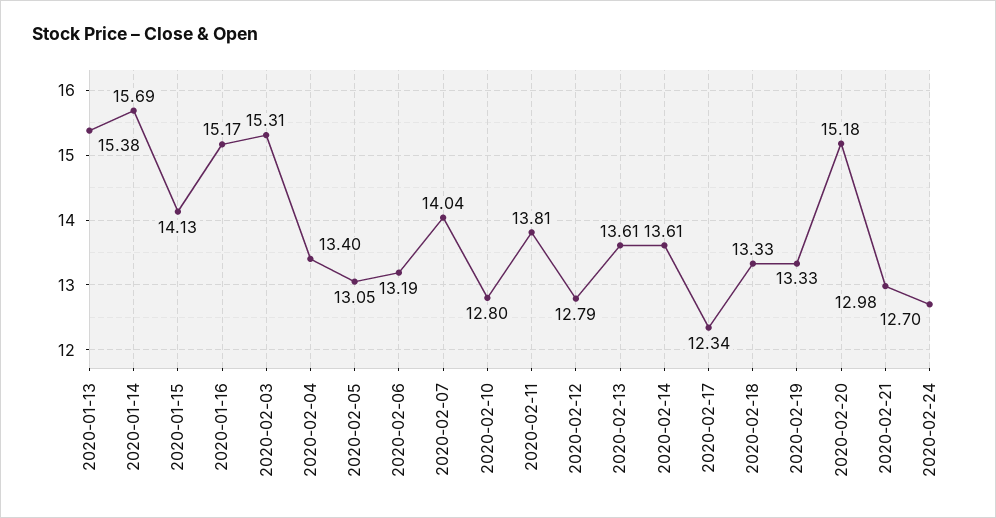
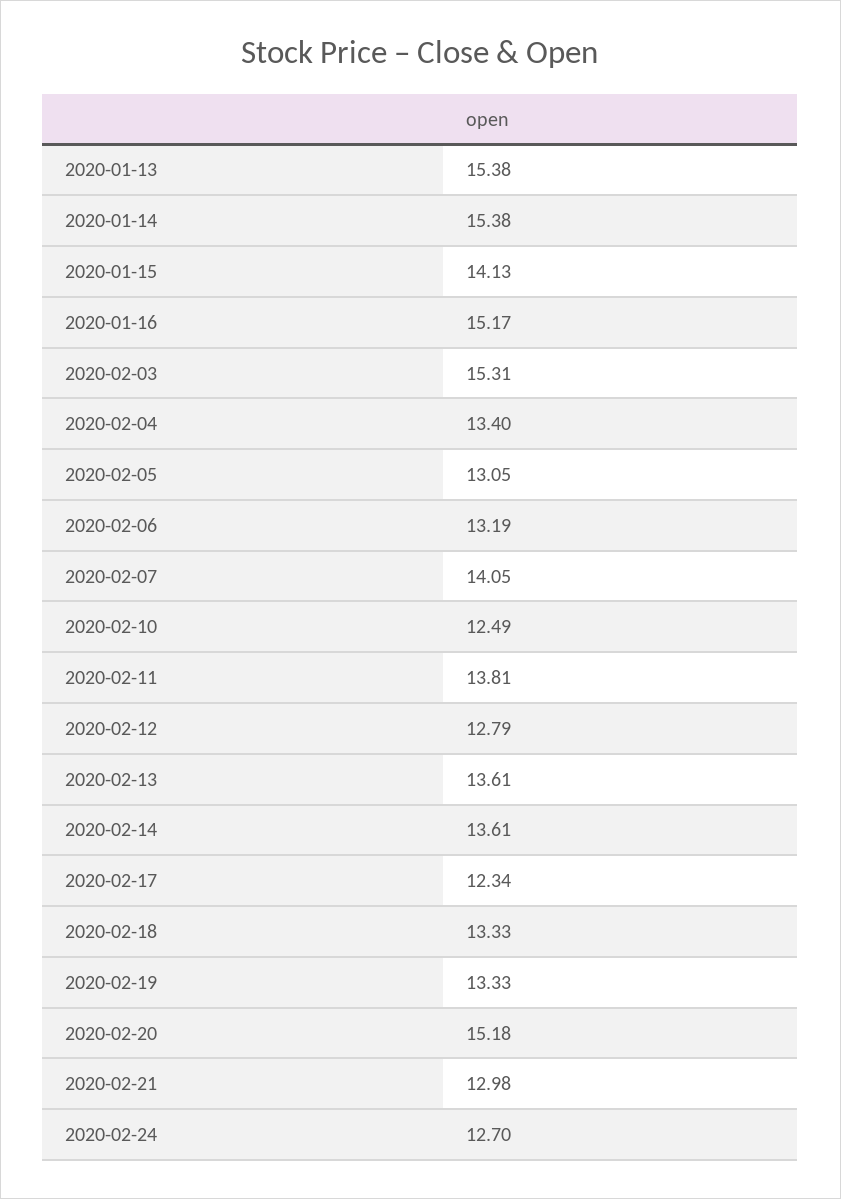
  {
    "2020-01-13": 15.38,
-   "2020-01-14": 15.69,
+   "2020-01-14": 15.38,
    "2020-01-15": 14.13,
    "2020-01-16": 15.17,
    "2020-02-03": 15.31,
    "2020-02-04": 13.4,
    "2020-02-05": 13.05,
    "2020-02-06": 13.19,
-   "2020-02-07": 14.04,
+   "2020-02-07": 14.05,
-   "2020-02-10": 12.8,
+   "2020-02-10": 12.49,
    "2020-02-11": 13.81,
    "2020-02-12": 12.79,
    "2020-02-13": 13.61,
    "2020-02-14": 13.61,
    "2020-02-17": 12.34,
    "2020-02-18": 13.33,
    "2020-02-19": 13.33,
    "2020-02-20": 15.18,
    "2020-02-21": 12.98,
    "2020-02-24": 12.7
  }

